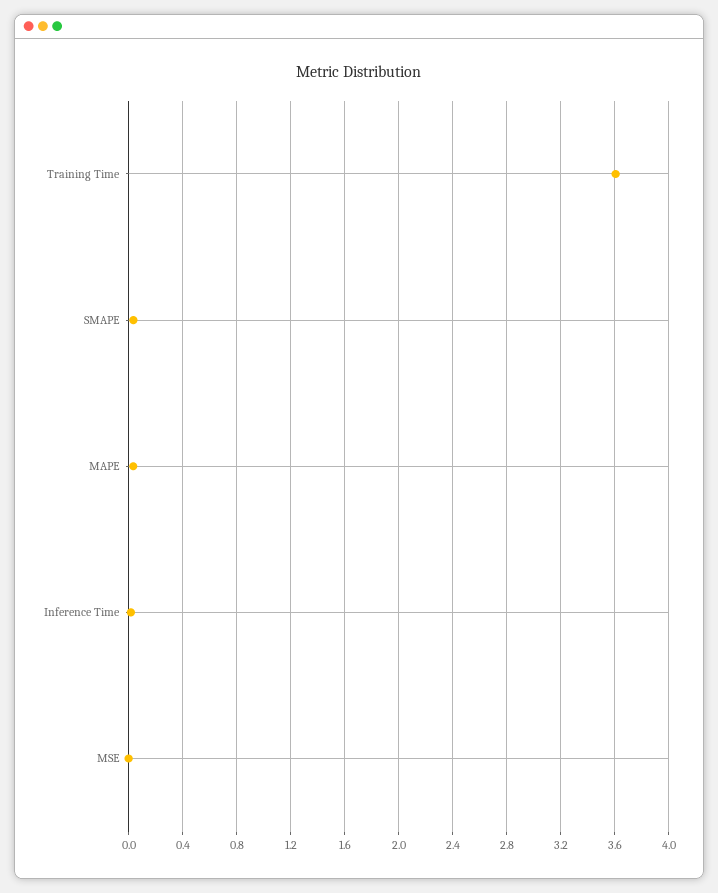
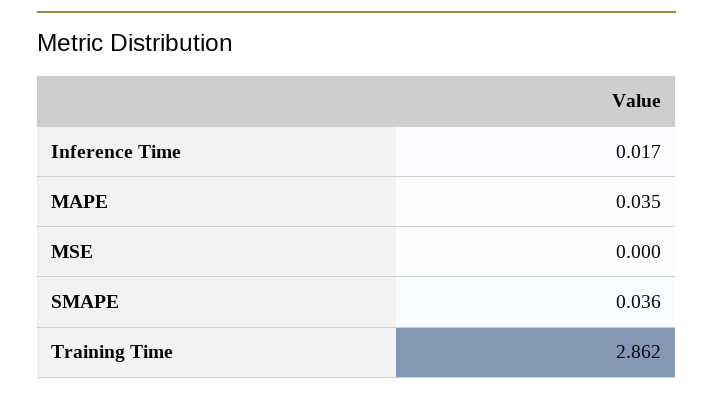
  {
-   "Training Time": 3.6,
+   "Training Time": 2.862,
    "SMAPE": 0.036,
    "MAPE": 0.035,
    "Inference Time": 0.017,
    "MSE": 0
  }

